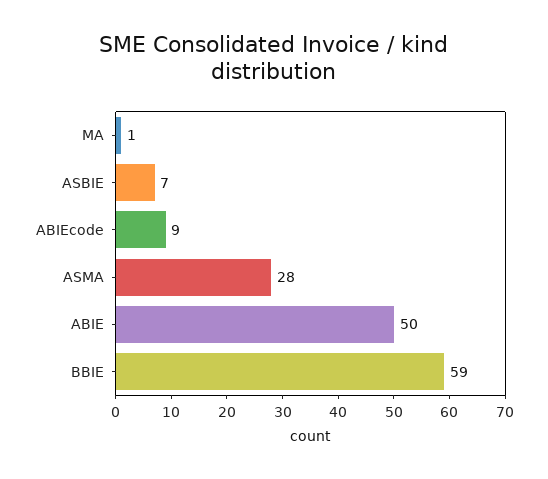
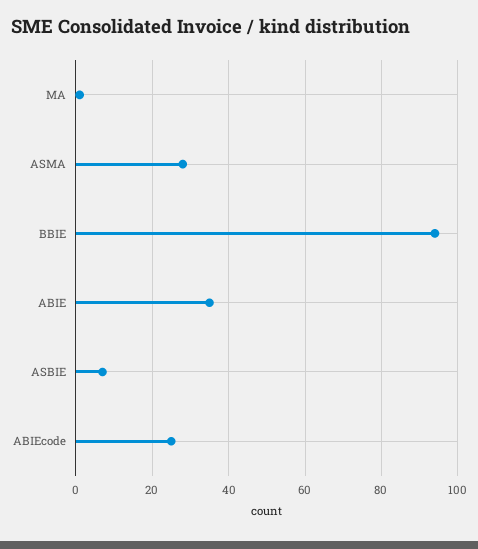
  {
    "MA": 1,
    "ASBIE": 7,
-   "ABIEcode": 9,
+   "ABIEcode": 25,
    "ASMA": 28,
-   "ABIE": 50,
+   "ABIE": 35,
-   "BBIE": 59
+   "BBIE": 95
  }

